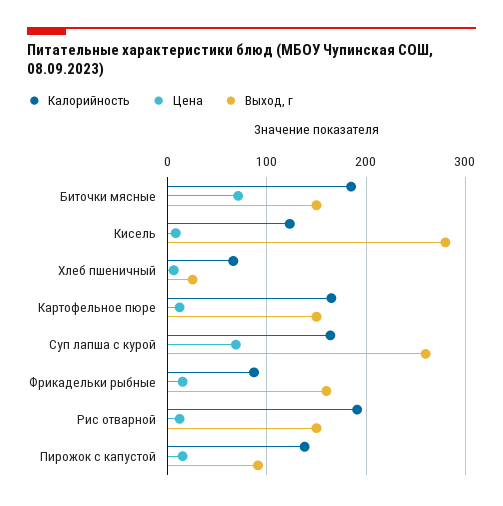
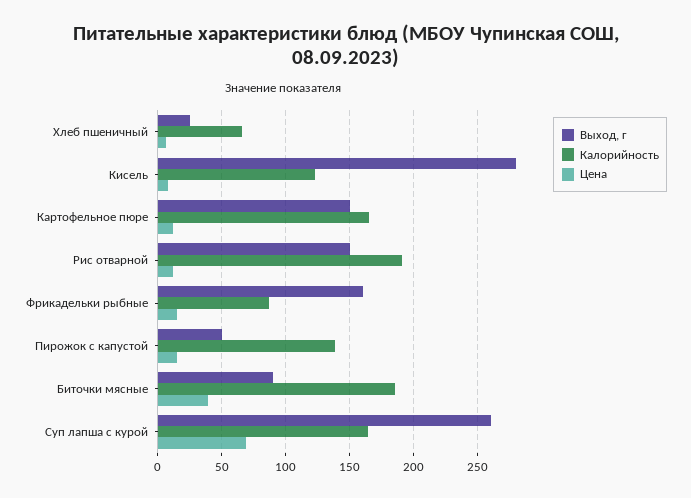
  {
    "Калорийность": {
      "Биточки мясные": 185,
      "Кисель": 125,
      "Хлеб пшеничный": 65,
      "Картофельное пюре": 165,
      "Суп лапша с курой": 165,
      "Фрикадельки рыбные": 85,
      "Рис отварной": 190,
      "Пирожок с капустой": 140
    },
    "Цена": {
-     "Биточки мясные": 70,
+     "Биточки мясные": 40,
      "Кисель": 10,
      "Хлеб пшеничный": 5,
      "Картофельное пюре": 10,
      "Суп лапша с курой": 70,
      "Фрикадельки рыбные": 15,
      "Рис отварной": 10,
      "Пирожок с капустой": 15
    },
    "Выход, г": {
-     "Биточки мясные": 150,
+     "Биточки мясные": 90,
      "Кисель": 280,
      "Хлеб пшеничный": 25,
      "Картофельное пюре": 150,
      "Суп лапша с курой": 260,
      "Фрикадельки рыбные": 160,
      "Рис отварной": 150,
-     "Пирожок с капустой": 90
+     "Пирожок с капустой": 50
    }
  }

